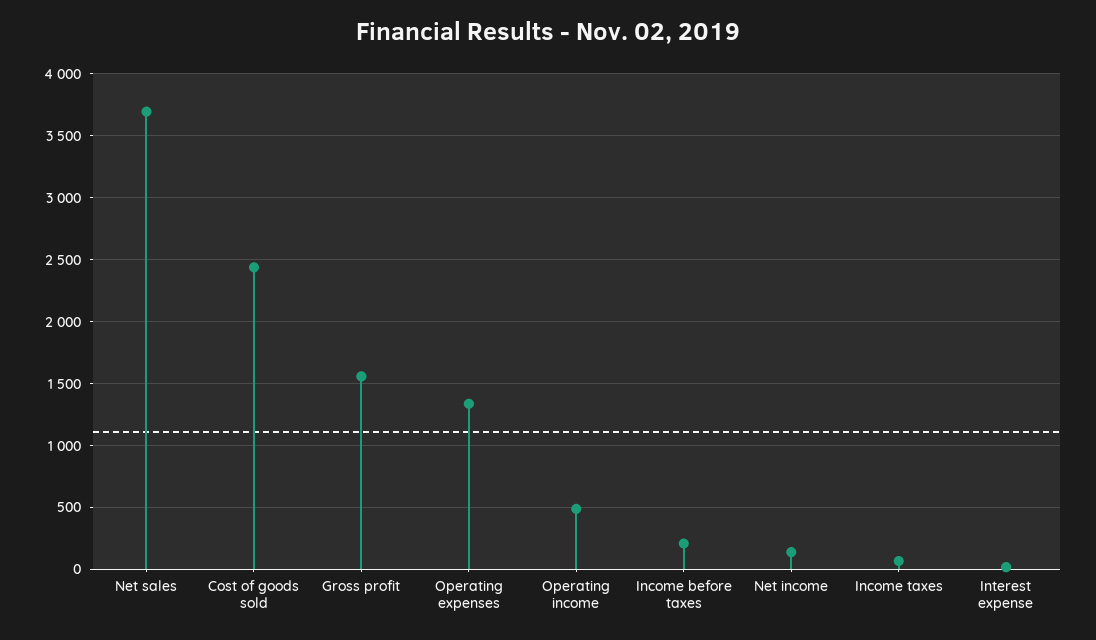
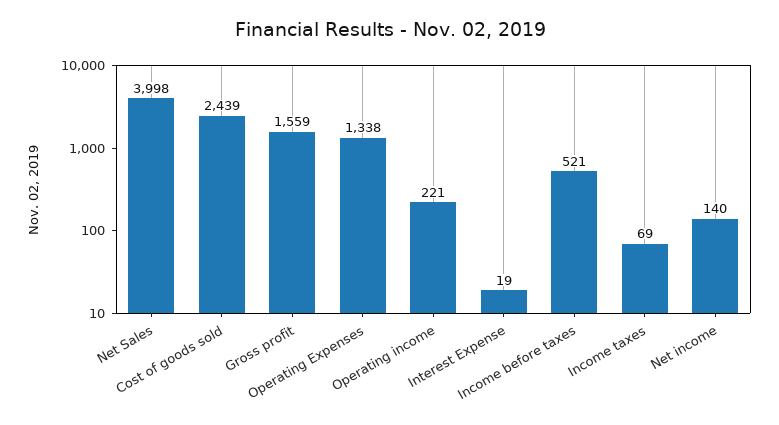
  {
-   "Net sales": 3700,
+   "Net sales": 3998,
    "Cost of goods sold": 2439,
    "Gross profit": 1559,
    "Operating expenses": 1338,
-   "Operating income": 500,
+   "Operating income": 221,
-   "Income before taxes": 200,
+   "Income before taxes": 521,
    "Net income": 140,
    "Income taxes": 69,
    "Interest expense": 19
  }

